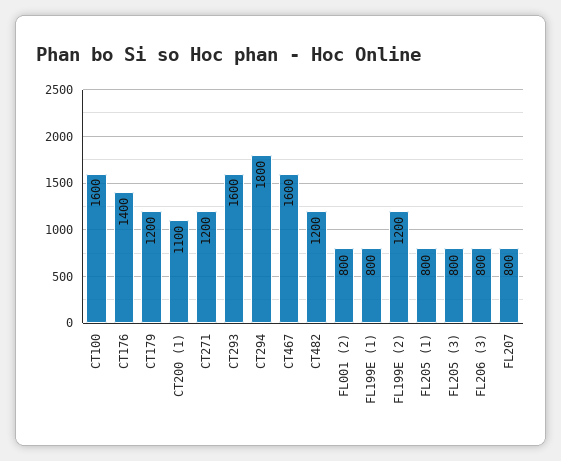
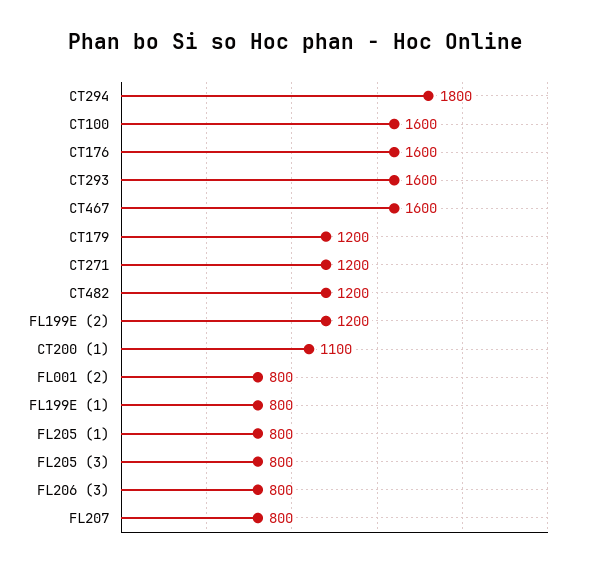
  {
    "CT100": 1600,
-   "CT176": 1400,
+   "CT176": 1600,
    "CT179": 1200,
    "CT200 (1)": 1100,
    "CT271": 1200,
    "CT293": 1600,
    "CT294": 1800,
    "CT467": 1600,
    "CT482": 1200,
    "FL001 (2)": 800,
    "FL199E (1)": 800,
    "FL199E (2)": 1200,
    "FL205 (1)": 800,
    "FL205 (3)": 800,
    "FL206 (3)": 800,
    "FL207": 800
  }

